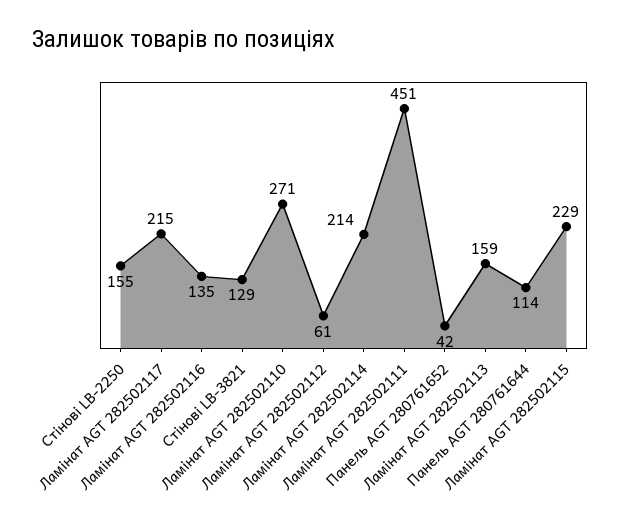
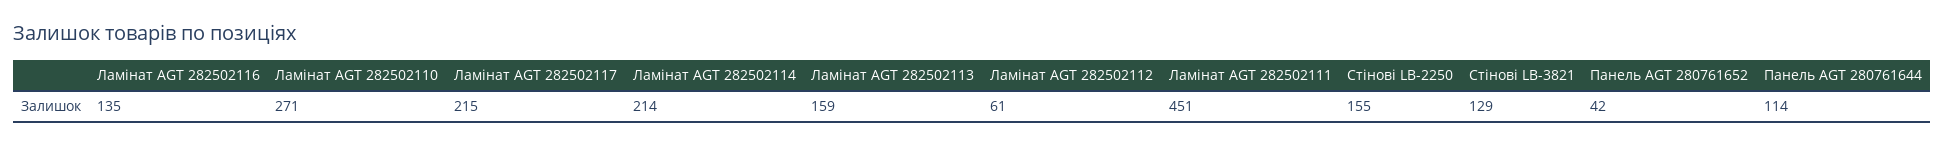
  {
    "Стінові LB-2250": 155,
    "Ламінат AGT 282502117": 215,
    "Ламінат AGT 282502116": 135,
    "Стінові LB-3821": 129,
    "Ламінат AGT 282502110": 271,
    "Ламінат AGT 282502112": 61,
    "Ламінат AGT 282502114": 214,
    "Ламінат AGT 282502111": 451,
    "Панель AGT 280761652": 42,
    "Ламінат AGT 282502113": 159,
-   "Панель AGT 280761644": 114,
+   "Панель AGT 280761644": 114
-   "Ламінат AGT 282502115": 229
  }

